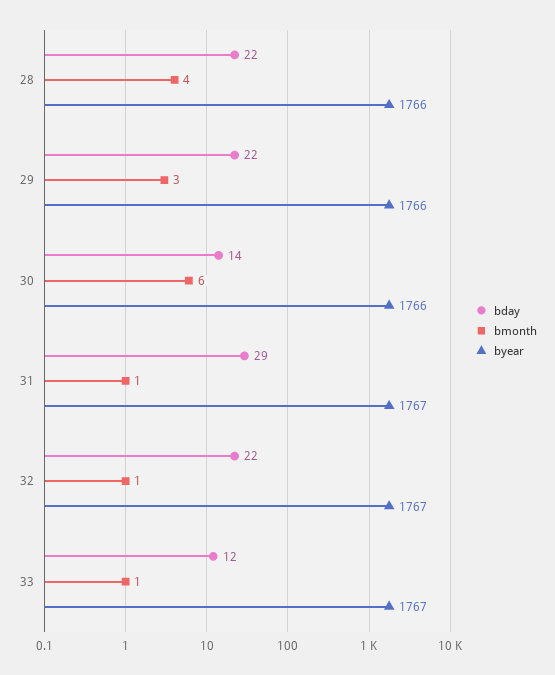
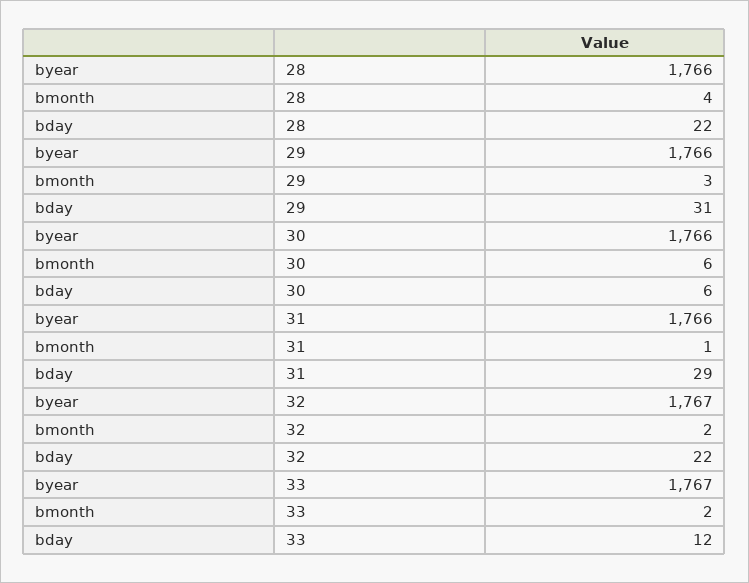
  {
    "bday": {
      "28": 22,
-     "29": 22,
+     "29": 31,
-     "30": 14,
+     "30": 6,
      "31": 29,
      "32": 22,
      "33": 12
    },
    "bmonth": {
      "28": 4,
      "29": 3,
      "30": 6,
      "31": 1,
-     "32": 1,
+     "32": 2,
-     "33": 1
+     "33": 2
    },
    "byear": {
      "28": 1766,
      "29": 1766,
      "30": 1766,
-     "31": 1767,
+     "31": 1766,
      "32": 1767,
      "33": 1767
    }
  }

